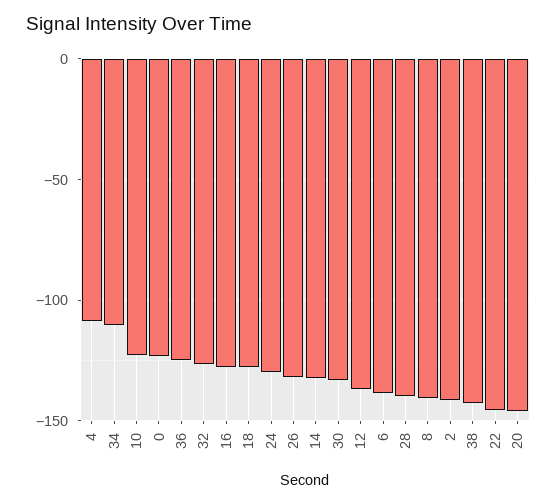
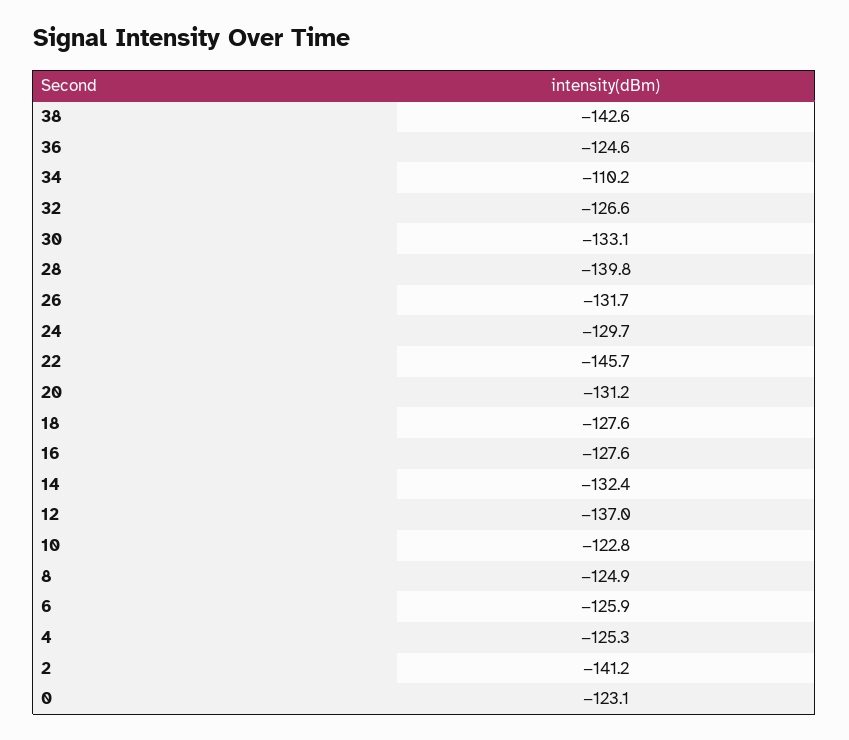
  {
-   "4": -110,
+   "4": -125.3,
    "34": -110.2,
    "10": -122.8,
    "0": -123.1,
    "36": -124.6,
    "32": -126.6,
    "16": -127.6,
    "18": -127.6,
    "24": -129.7,
    "26": -131.7,
    "14": -132.4,
    "30": -133.1,
    "12": -137,
-   "6": -140,
+   "6": -125.9,
    "28": -139.8,
-   "8": -140,
+   "8": -124.9,
    "2": -141.2,
    "38": -142.6,
    "22": -145.7,
-   "20": -145
+   "20": -131.2
  }

